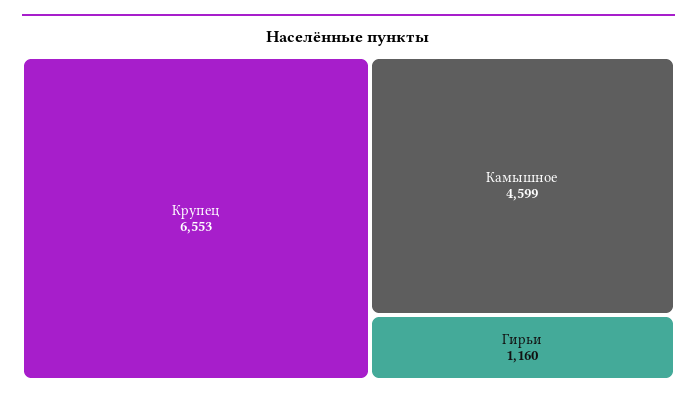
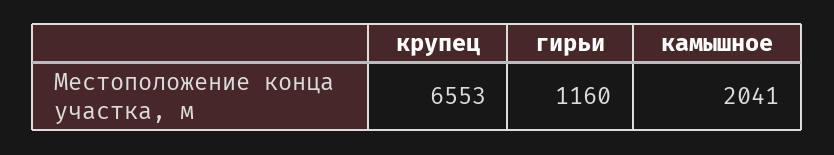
  {
    "Крупец": 6553,
-   "Камышное": 4599,
+   "Камышное": 2041,
    "Гирьи": 1160
  }

